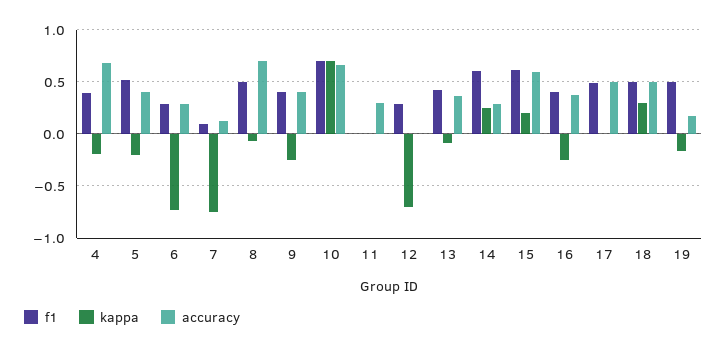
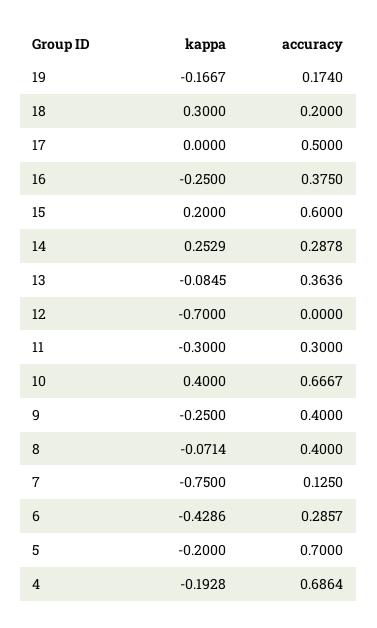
  {
-   "f1": {
-     "4": 0.4,
-     "5": 0.5,
-     "6": 0.3,
-     "7": 0.1,
-     "8": 0.5,
-     "9": 0.4,
-     "10": 0.7,
-     "11": 0,
-     "12": 0.3,
-     "13": 0.4,
-     "14": 0.6,
-     "15": 0.6,
-     "16": 0.4,
-     "17": 0.5,
-     "18": 0.5,
-     "19": 0.5
-   },
    "kappa": {
      "4": -0.1928,
      "5": -0.2,
-     "6": -0.7,
+     "6": -0.4286,
      "7": -0.75,
      "8": -0.0714,
      "9": -0.25,
-     "10": 0.7,
+     "10": 0.4,
-     "11": 0,
+     "11": -0.3,
      "12": -0.7,
      "13": -0.0845,
      "14": 0.2529,
      "15": 0.2,
      "16": -0.25,
      "17": 0,
      "18": 0.3,
      "19": -0.1667
    },
    "accuracy": {
      "4": 0.6864,
-     "5": 0.4,
+     "5": 0.7,
      "6": 0.2857,
      "7": 0.125,
-     "8": 0.7,
+     "8": 0.4,
      "9": 0.4,
      "10": 0.6667,
      "11": 0.3,
      "12": 0,
      "13": 0.3636,
      "14": 0.2878,
      "15": 0.6,
      "16": 0.375,
      "17": 0.5,
-     "18": 0.5,
+     "18": 0.2,
      "19": 0.174
    }
  }

